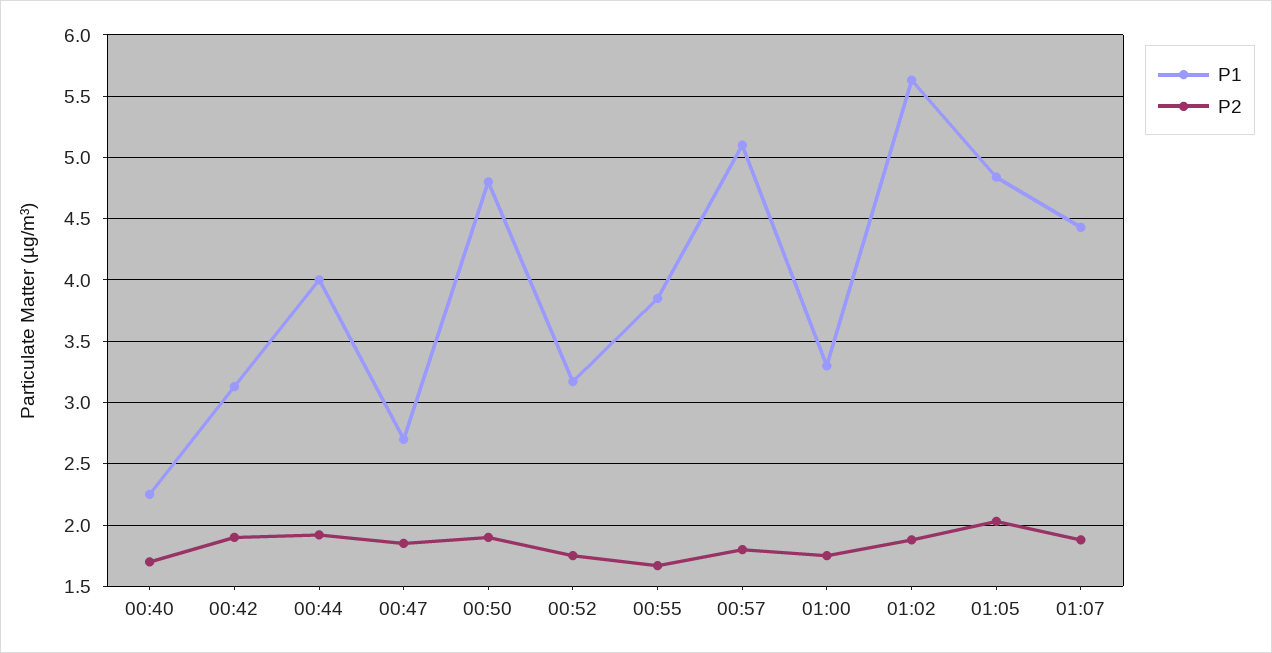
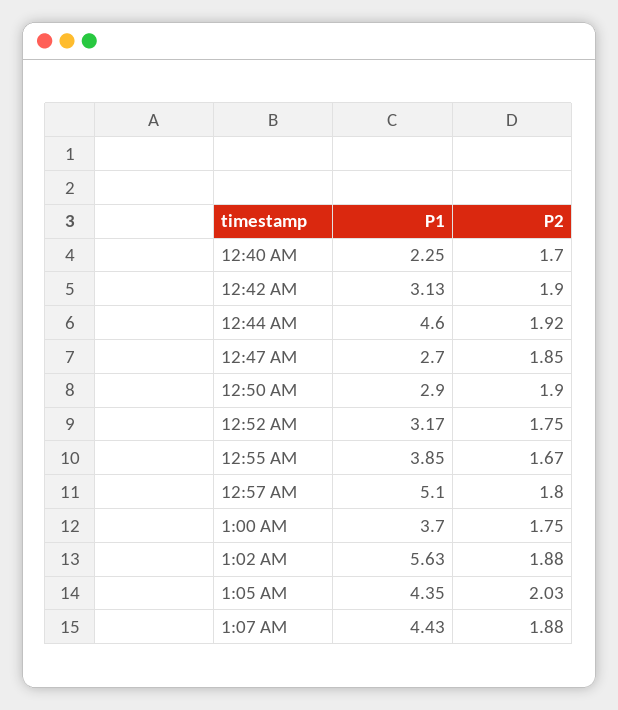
  {
    "P1": {
      "00:40": 2.25,
      "00:42": 3.13,
-     "00:44": 4,
+     "00:44": 4.6,
      "00:47": 2.7,
-     "00:50": 4.8,
+     "00:50": 2.9,
      "00:52": 3.17,
      "00:55": 3.85,
      "00:57": 5.1,
-     "01:00": 3.3,
+     "01:00": 3.7,
      "01:02": 5.63,
-     "01:05": 4.85,
+     "01:05": 4.35,
      "01:07": 4.43
    },
    "P2": {
      "00:40": 1.7,
      "00:42": 1.9,
      "00:44": 1.92,
      "00:47": 1.85,
      "00:50": 1.9,
      "00:52": 1.75,
      "00:55": 1.67,
      "00:57": 1.8,
      "01:00": 1.75,
      "01:02": 1.88,
      "01:05": 2.03,
      "01:07": 1.88
    }
  }

